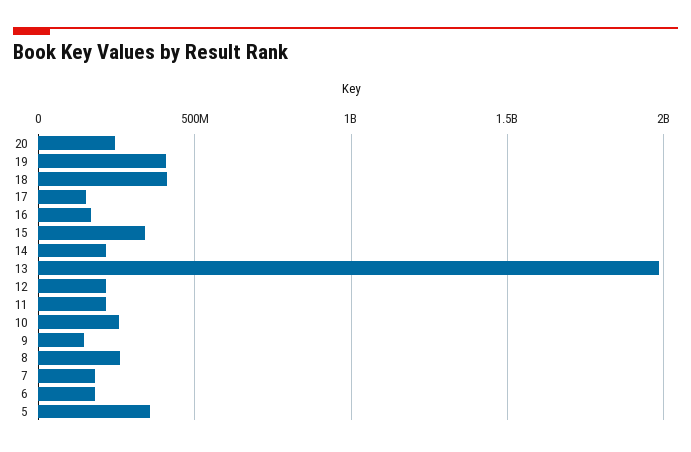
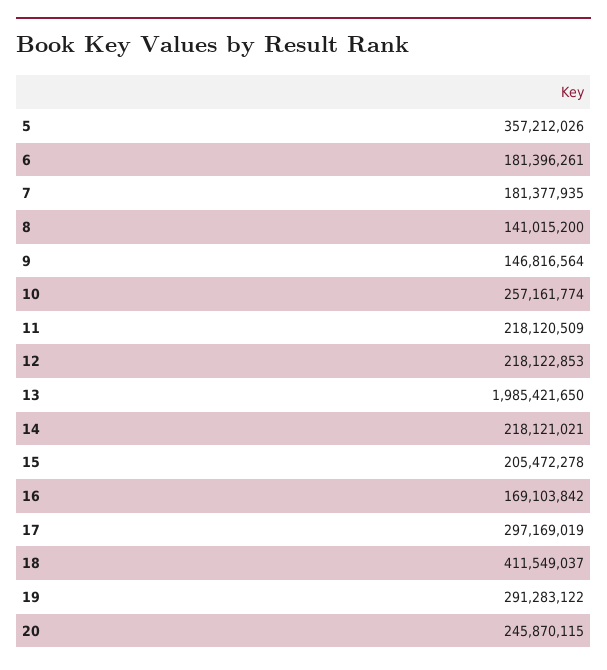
  {
    "20": 245870115,
-   "19": 400000000,
+   "19": 291283122,
    "18": 411549037,
-   "17": 150000000,
+   "17": 297169019,
    "16": 169103842,
-   "15": 350000000,
+   "15": 205472278,
    "14": 218121021,
    "13": 1985421650,
    "12": 218122853,
    "11": 218120509,
    "10": 257161774,
    "9": 146816564,
-   "8": 250000000,
+   "8": 141015200,
    "7": 181377935,
    "6": 181396261,
    "5": 357212026
  }

